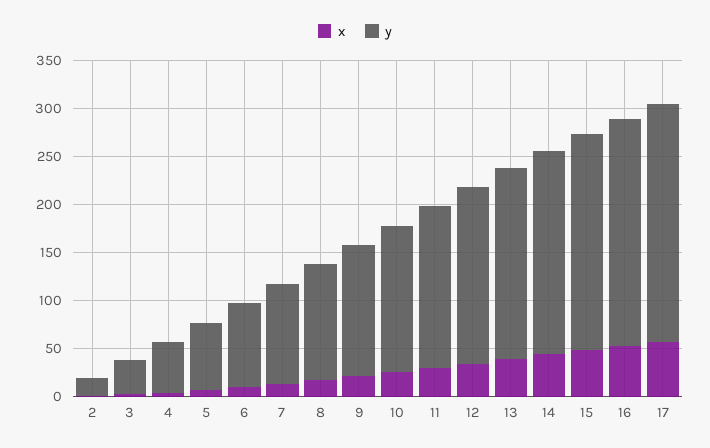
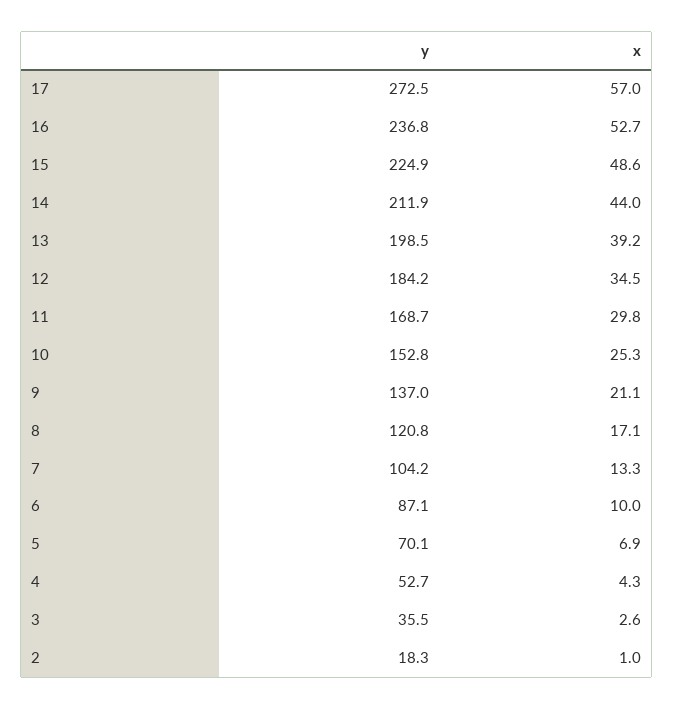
  {
    "x": {
      "2": 1,
      "3": 2.6,
      "4": 4.3,
      "5": 6.9,
      "6": 10,
      "7": 13.3,
      "8": 17.1,
      "9": 21.1,
      "10": 25.3,
      "11": 29.8,
      "12": 34.5,
      "13": 39.2,
      "14": 44,
      "15": 48.6,
      "16": 52.7,
      "17": 57
    },
    "y": {
      "2": 18.3,
      "3": 35.5,
      "4": 52.7,
      "5": 70.1,
      "6": 87.1,
      "7": 104.2,
      "8": 120.8,
      "9": 137,
      "10": 152.8,
      "11": 168.7,
      "12": 184.2,
      "13": 198.5,
      "14": 211.9,
      "15": 224.9,
      "16": 236.8,
-     "17": 250
+     "17": 272.5
    }
  }

